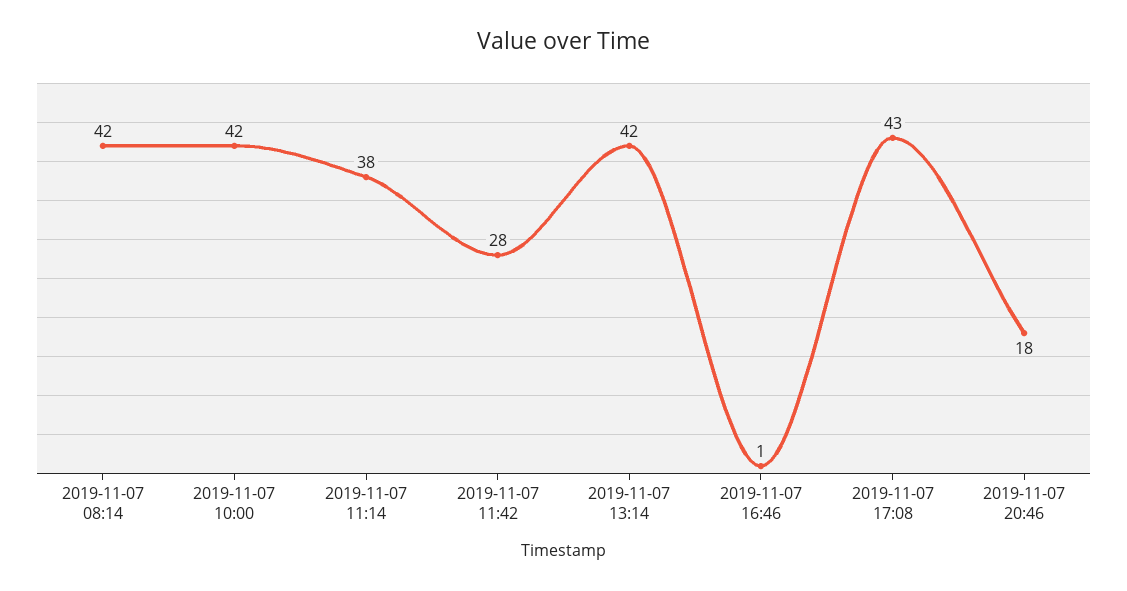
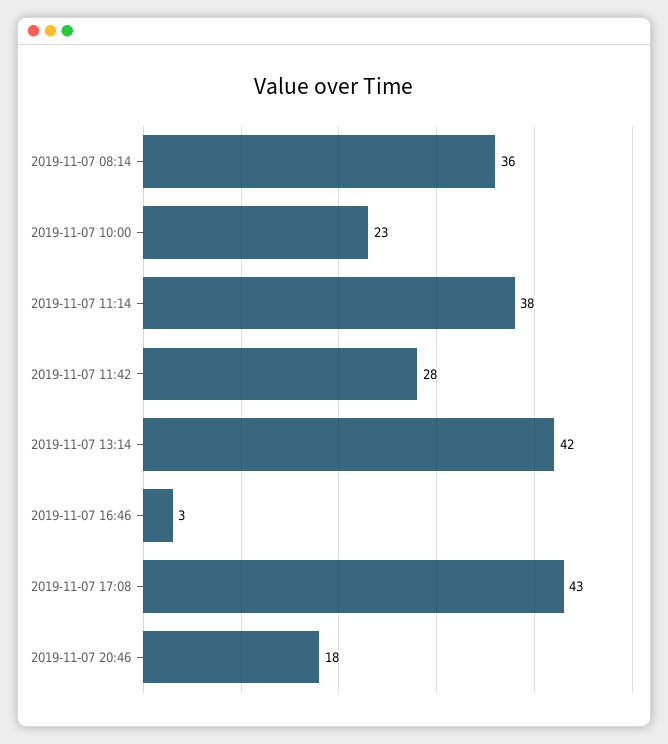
  {
-   "2019-11-07 08:14": 42,
+   "2019-11-07 08:14": 36,
-   "2019-11-07 10:00": 42,
+   "2019-11-07 10:00": 23,
    "2019-11-07 11:14": 38,
    "2019-11-07 11:42": 28,
    "2019-11-07 13:14": 42,
-   "2019-11-07 16:46": 1,
+   "2019-11-07 16:46": 3,
    "2019-11-07 17:08": 43,
    "2019-11-07 20:46": 18
  }

